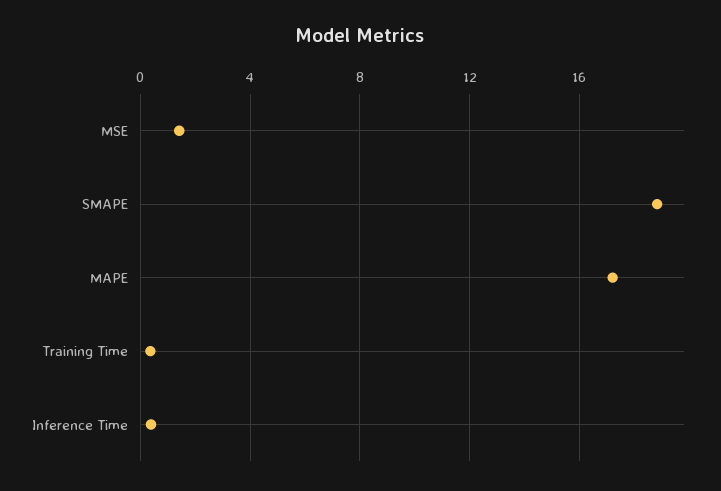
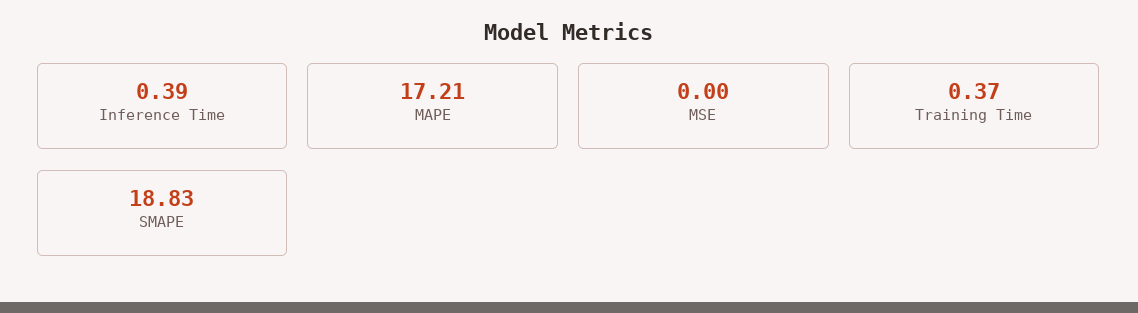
  {
-   "MSE": 1.5,
+   "MSE": 0,
    "SMAPE": 18.83,
    "MAPE": 17.21,
    "Training Time": 0.37,
    "Inference Time": 0.39
  }

